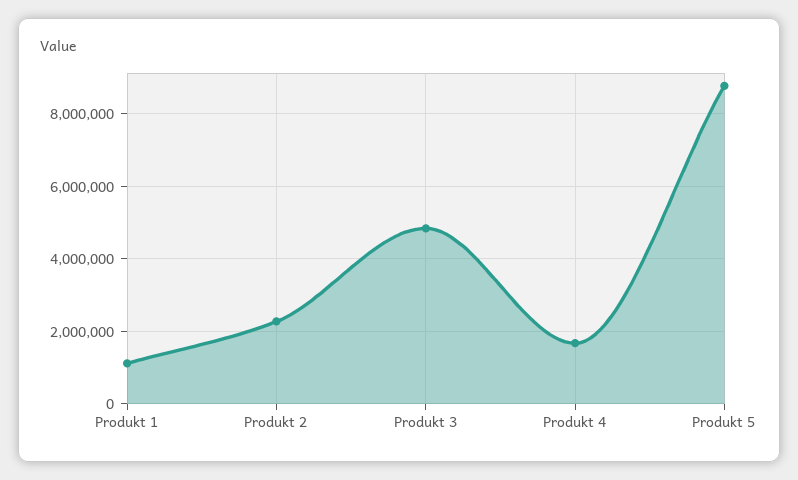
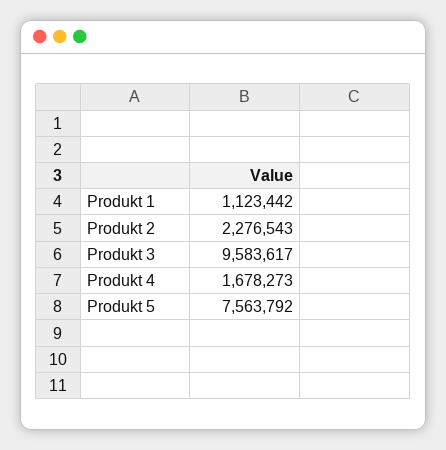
  {
    "Produkt 1": 1123442,
    "Produkt 2": 2276543,
-   "Produkt 3": 4800000,
+   "Produkt 3": 9583617,
    "Produkt 4": 1678273,
-   "Produkt 5": 8800000
+   "Produkt 5": 7563792
  }

